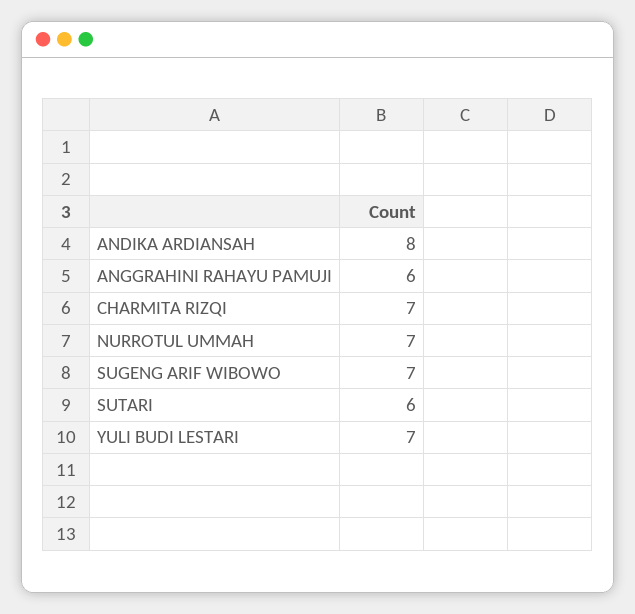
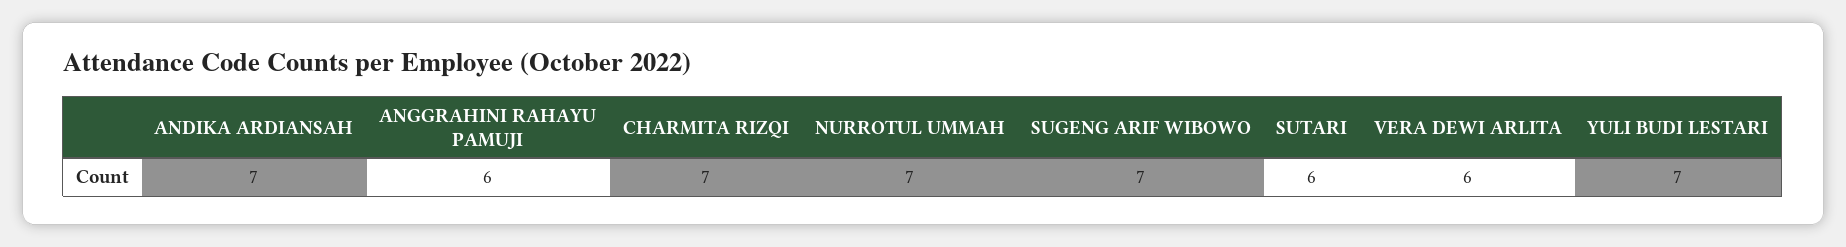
  {
-   "ANDIKA ARDIANSAH": 8,
+   "ANDIKA ARDIANSAH": 7,
    "ANGGRAHINI RAHAYU PAMUJI": 6,
    "CHARMITA RIZQI": 7,
    "NURROTUL UMMAH": 7,
    "SUGENG ARIF WIBOWO": 7,
    "SUTARI": 6,
-   "YULI BUDI LESTARI": 7
+   "YULI BUDI LESTARI": 7,
+   "VERA DEWI ARLITA": 6
  }

